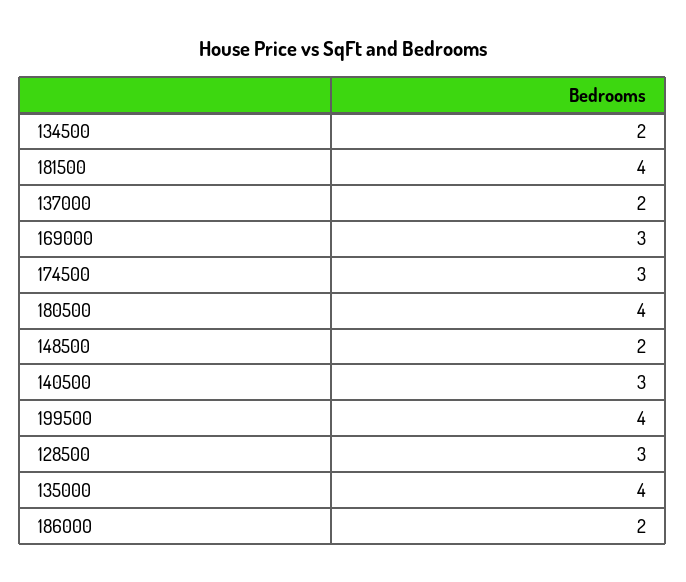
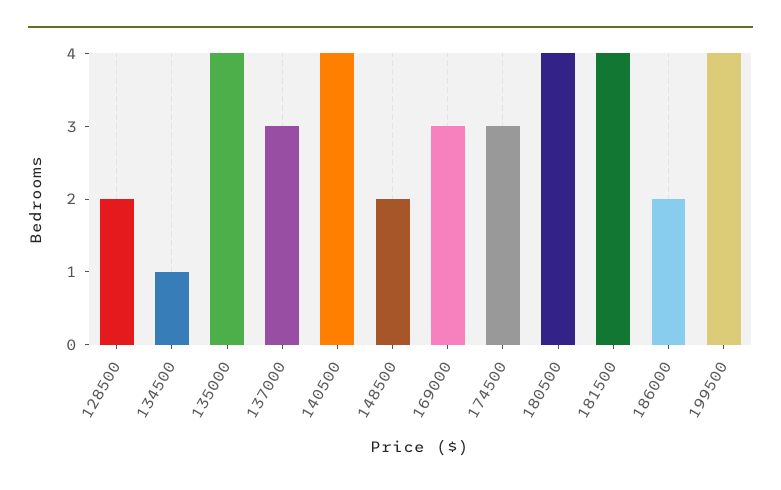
  {
-   "134500": 2,
+   "134500": 1,
    "181500": 4,
-   "137000": 2,
+   "137000": 3,
    "169000": 3,
    "174500": 3,
    "180500": 4,
    "148500": 2,
-   "140500": 3,
+   "140500": 4,
    "199500": 4,
-   "128500": 3,
+   "128500": 2,
    "135000": 4,
    "186000": 2
  }

